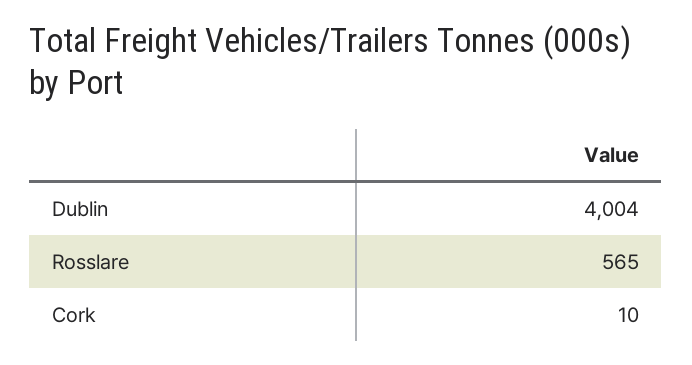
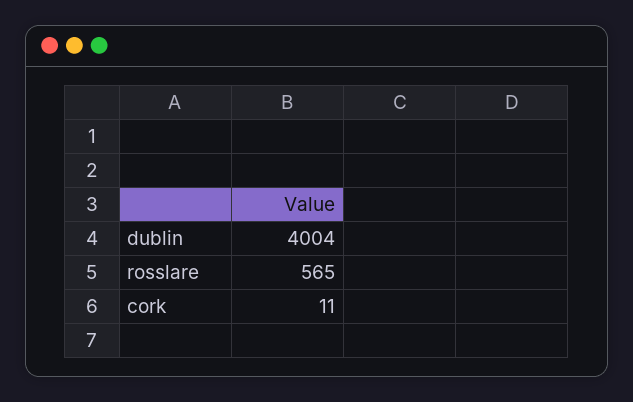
  {
    "Dublin": 4004,
    "Rosslare": 565,
-   "Cork": 10
+   "Cork": 11
  }

